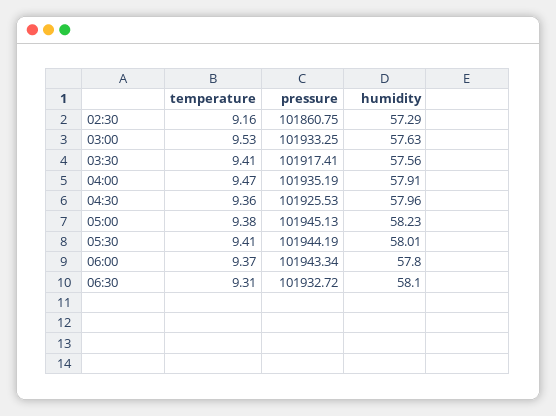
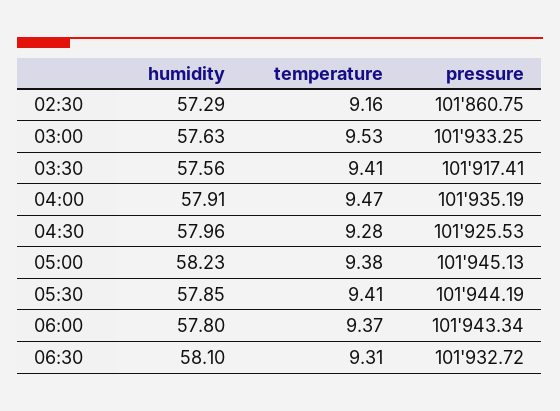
  {
    "temperature": {
      "02:30": 9.16,
      "03:00": 9.53,
      "03:30": 9.41,
      "04:00": 9.47,
-     "04:30": 9.36,
+     "04:30": 9.28,
      "05:00": 9.38,
      "05:30": 9.41,
      "06:00": 9.37,
      "06:30": 9.31
    },
    "pressure": {
      "02:30": 101860.75,
      "03:00": 101933.25,
      "03:30": 101917.41,
      "04:00": 101935.19,
      "04:30": 101925.53,
      "05:00": 101945.13,
      "05:30": 101944.19,
      "06:00": 101943.34,
      "06:30": 101932.72
    },
    "humidity": {
      "02:30": 57.29,
      "03:00": 57.63,
      "03:30": 57.56,
      "04:00": 57.91,
      "04:30": 57.96,
      "05:00": 58.23,
-     "05:30": 58.01,
+     "05:30": 57.85,
      "06:00": 57.8,
      "06:30": 58.1
    }
  }

